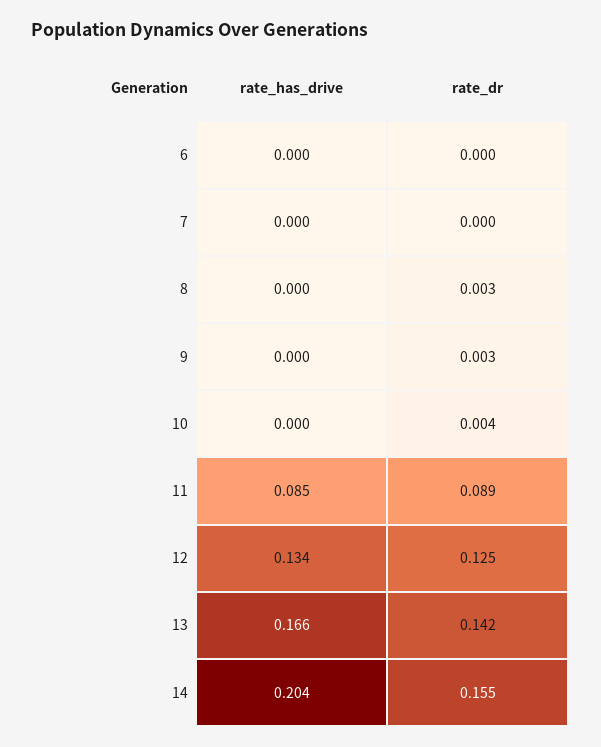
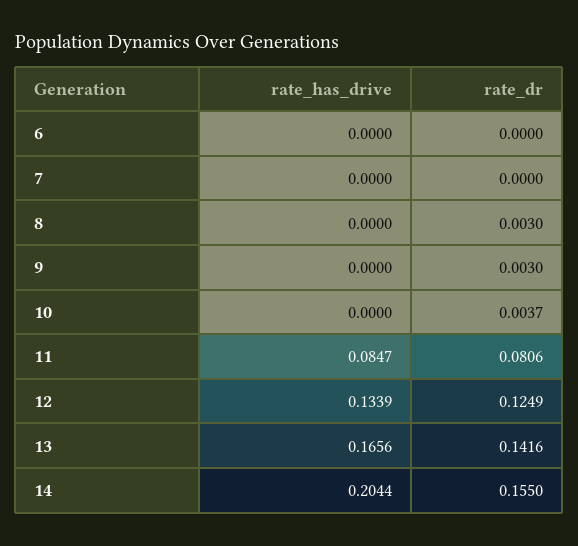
  {
    "rate_has_drive": {
      "6": 0,
      "7": 0,
      "8": 0,
      "9": 0,
      "10": 0,
      "11": 0.0847,
      "12": 0.1339,
      "13": 0.1656,
      "14": 0.2044
    },
    "rate_dr": {
      "6": 0,
      "7": 0,
      "8": 0.003,
      "9": 0.003,
      "10": 0.0037,
-     "11": 0.089,
+     "11": 0.0806,
      "12": 0.1249,
      "13": 0.1416,
      "14": 0.155
    }
  }

